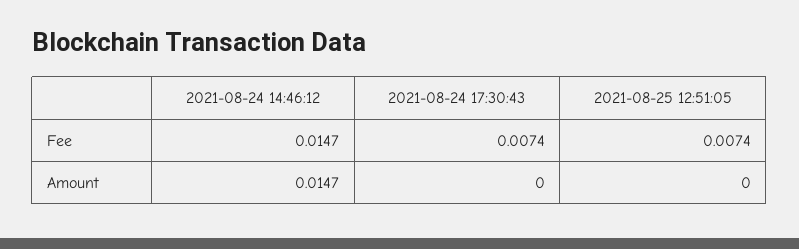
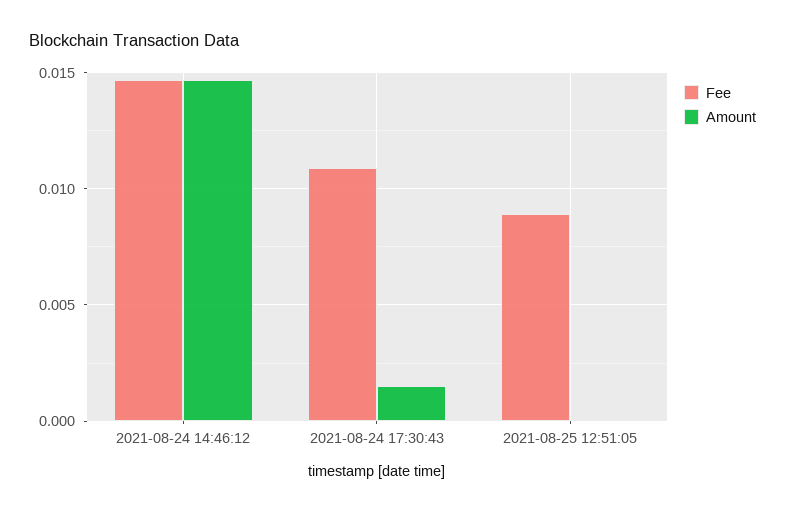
  {
    "Fee": {
      "2021-08-24 14:46:12": 0.0147,
-     "2021-08-24 17:30:43": 0.0074,
+     "2021-08-24 17:30:43": 0.011,
-     "2021-08-25 12:51:05": 0.0074
+     "2021-08-25 12:51:05": 0.009
    },
    "Amount": {
      "2021-08-24 14:46:12": 0.0147,
-     "2021-08-24 17:30:43": 0,
+     "2021-08-24 17:30:43": 0.0015,
      "2021-08-25 12:51:05": 0
    }
  }

